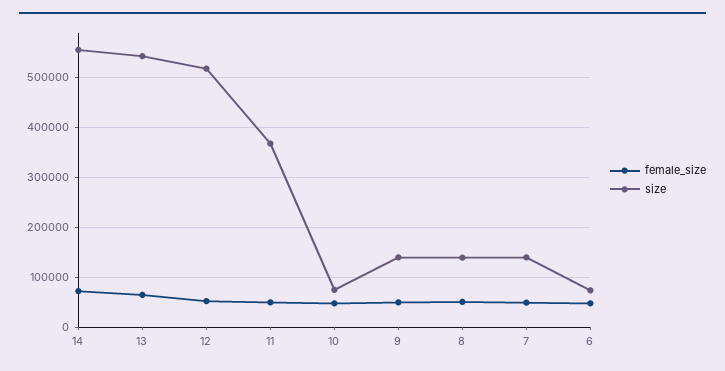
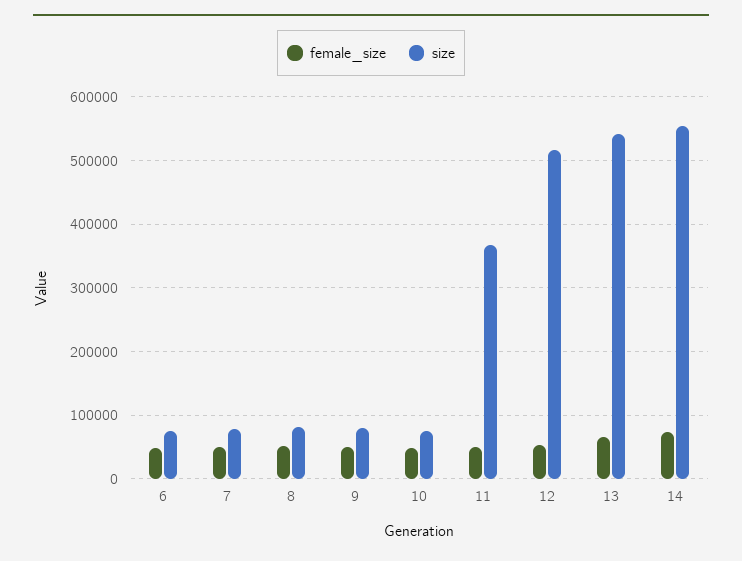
  {
    "female_size": {
      "14": 70000,
      "13": 70000,
      "12": 50000,
      "11": 50000,
      "10": 50000,
      "9": 50000,
      "8": 50000,
      "7": 50000,
      "6": 50000
    },
    "size": {
      "14": 550000,
      "13": 540000,
      "12": 520000,
      "11": 370000,
      "10": 80000,
-     "9": 140000,
+     "9": 80000,
-     "8": 140000,
+     "8": 80000,
-     "7": 140000,
+     "7": 80000,
      "6": 70000
    }
  }

